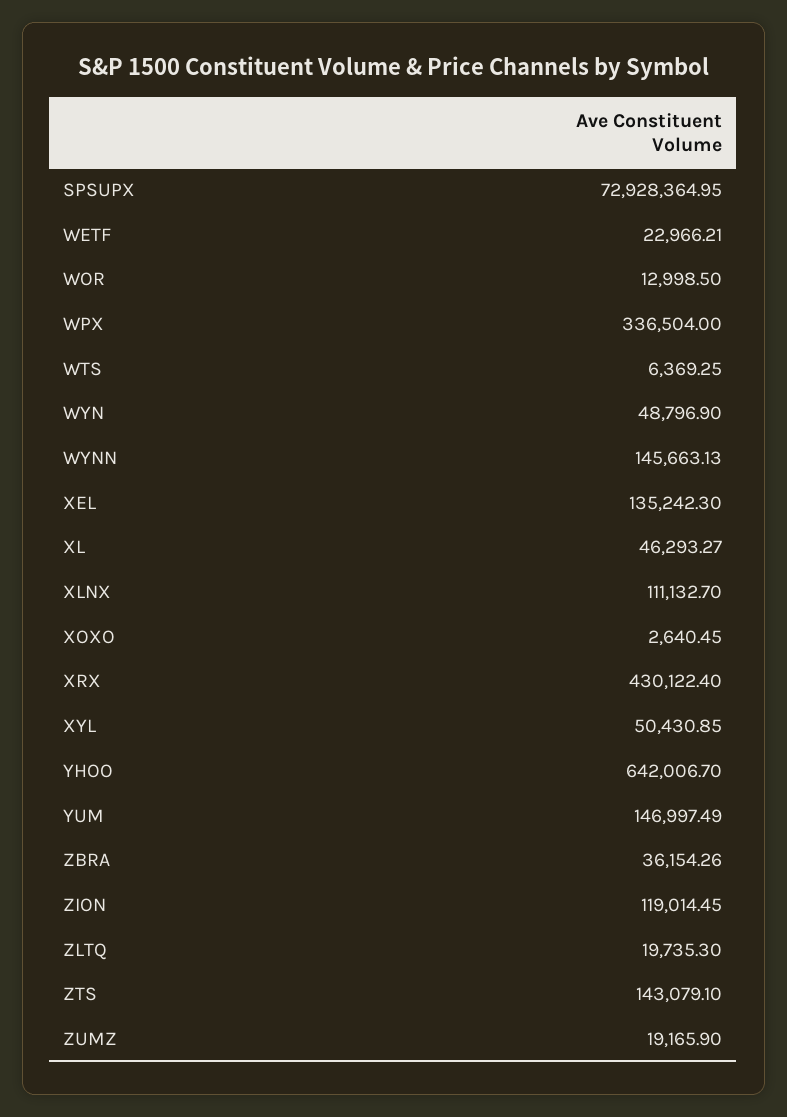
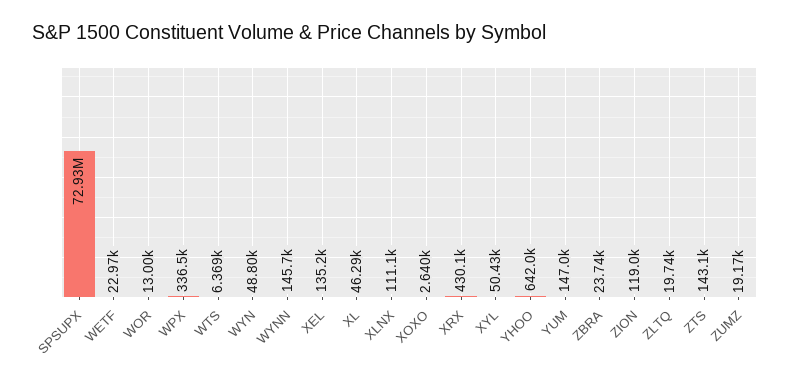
  {
    "SPSUPX": 72928364.95,
    "WETF": 22966.21,
    "WOR": 12998.5,
    "WPX": 336504,
    "WTS": 6369.25,
    "WYN": 48796.9,
    "WYNN": 145663.13,
    "XEL": 135242.3,
    "XL": 46293.27,
    "XLNX": 111132.7,
    "XOXO": 2640.45,
    "XRX": 430122.4,
    "XYL": 50430.85,
    "YHOO": 642006.7,
    "YUM": 146997.49,
-   "ZBRA": 36154.26,
+   "ZBRA": 23740,
    "ZION": 119014.45,
    "ZLTQ": 19735.3,
    "ZTS": 143079.1,
    "ZUMZ": 19165.9
  }

